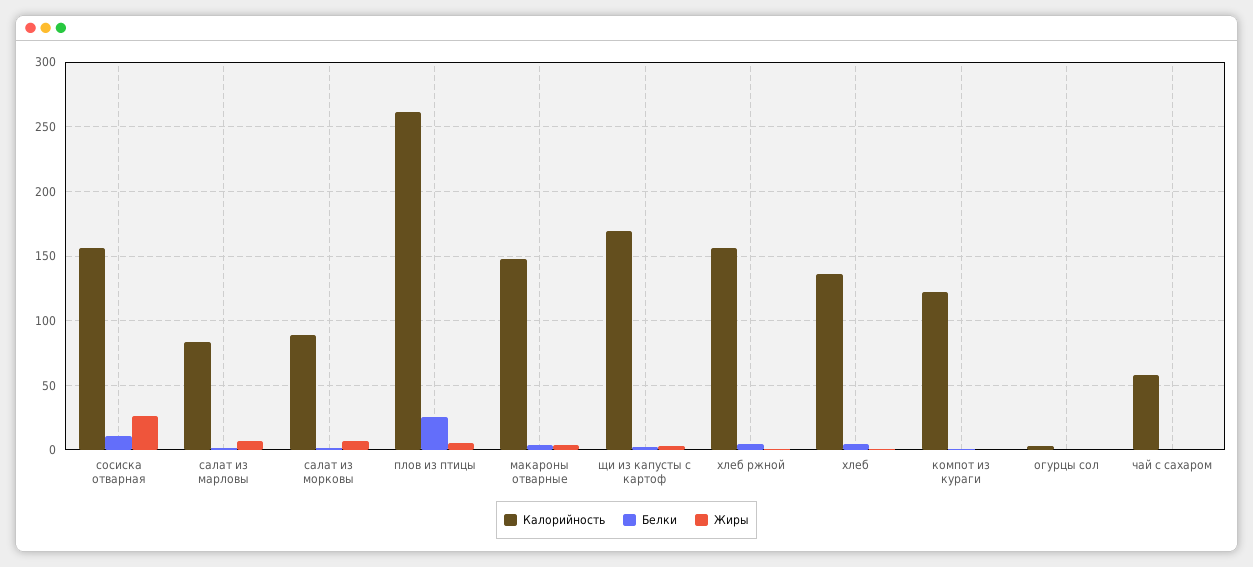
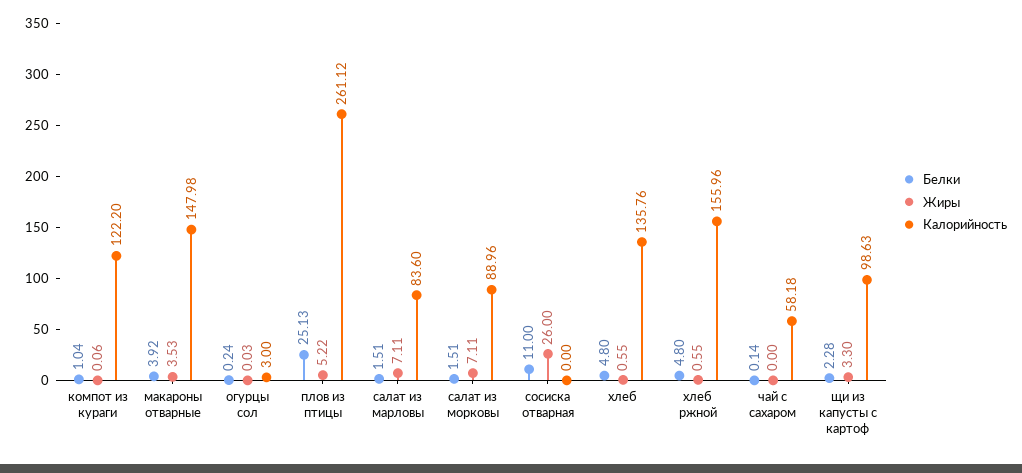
  {
    "Калорийность": {
-     "сосиска отварная": 155,
+     "сосиска отварная": 0,
      "салат из марловы": 83.6,
      "салат из морковы": 88.96,
      "плов из птицы": 261.12,
      "макароны отварные": 147.98,
-     "щи из капусты с картоф": 170,
+     "щи из капусты с картоф": 98.63,
      "хлеб ржной": 155.96,
      "хлеб": 135.76,
      "компот из кураги": 122.2,
      "огурцы сол": 3,
      "чай с сахаром": 58.18
    },
    "Белки": {
      "сосиска отварная": 11,
      "салат из марловы": 1.51,
      "салат из морковы": 1.51,
      "плов из птицы": 25.13,
      "макароны отварные": 3.92,
      "щи из капусты с картоф": 2.28,
      "хлеб ржной": 4.8,
      "хлеб": 4.8,
      "компот из кураги": 1.04,
      "огурцы сол": 0.24,
      "чай с сахаром": 0.14
    },
    "Жиры": {
      "сосиска отварная": 26,
      "салат из марловы": 7.11,
      "салат из морковы": 7.11,
      "плов из птицы": 5.22,
      "макароны отварные": 3.53,
      "щи из капусты с картоф": 3.3,
      "хлеб ржной": 0.55,
      "хлеб": 0.55,
      "компот из кураги": 0.06,
      "огурцы сол": 0.03,
      "чай с сахаром": 0
    }
  }

